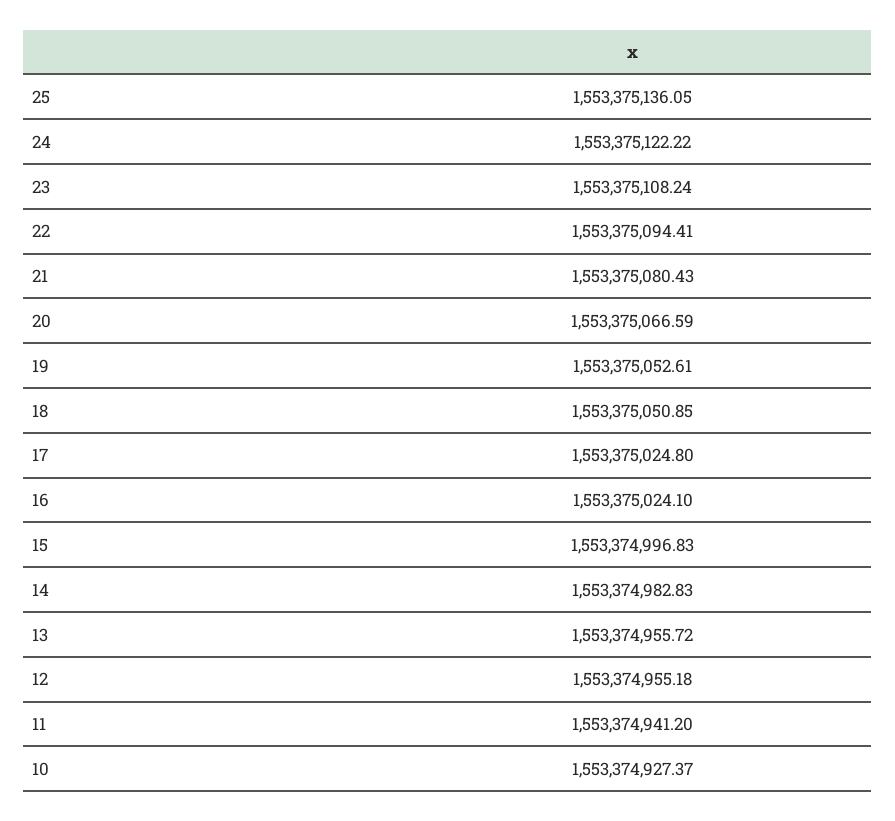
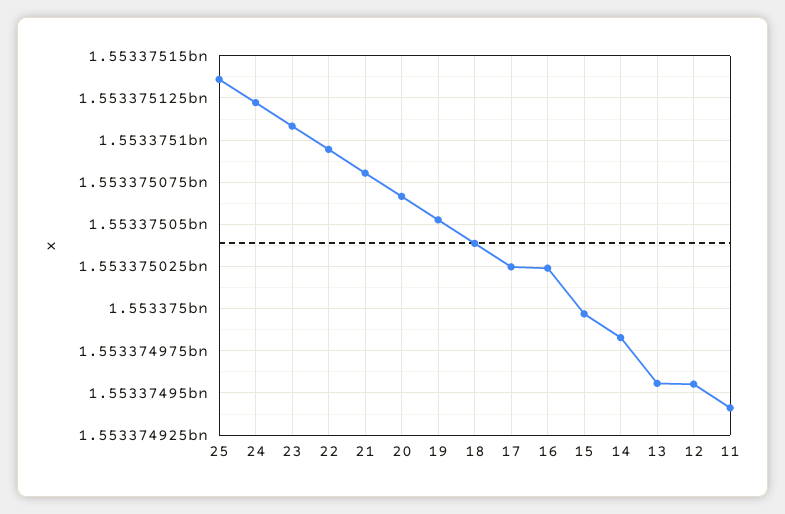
  {
    "25": 1553375136.05,
    "24": 1553375122.22,
    "23": 1553375108.24,
    "22": 1553375094.41,
    "21": 1553375080.43,
    "20": 1553375066.59,
    "19": 1553375052.61,
-   "18": 1553375050.85,
+   "18": 1553375040,
    "17": 1553375024.8,
    "16": 1553375024.1,
    "15": 1553374996.83,
    "14": 1553374982.83,
    "13": 1553374955.72,
    "12": 1553374955.18,
-   "11": 1553374941.2,
+   "11": 1553374941.2
-   "10": 1553374927.37
  }

